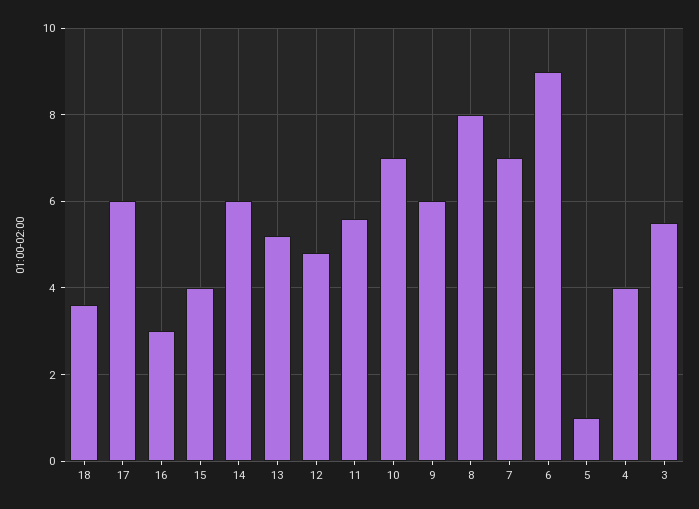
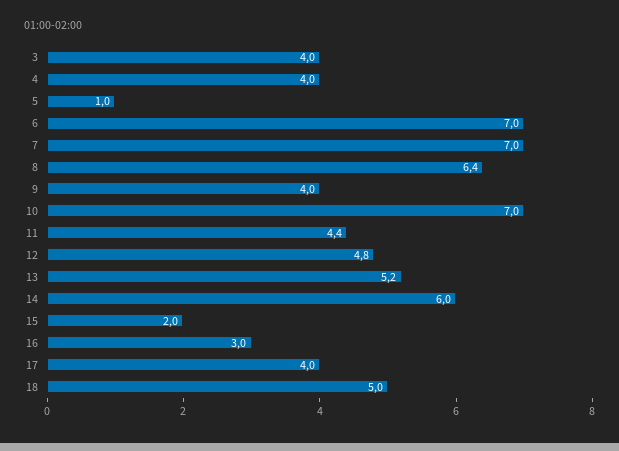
  {
-   "18": 3.5,
+   "18": 5,
-   "17": 6,
+   "17": 4,
    "16": 3,
-   "15": 4,
+   "15": 2,
    "14": 6,
    "13": 5.2,
    "12": 4.8,
-   "11": 5.5,
+   "11": 4.4,
    "10": 7,
-   "9": 6,
+   "9": 4,
-   "8": 8,
+   "8": 6.4,
    "7": 7,
-   "6": 9,
+   "6": 7,
    "5": 1,
    "4": 4,
-   "3": 5.5
+   "3": 4
  }

